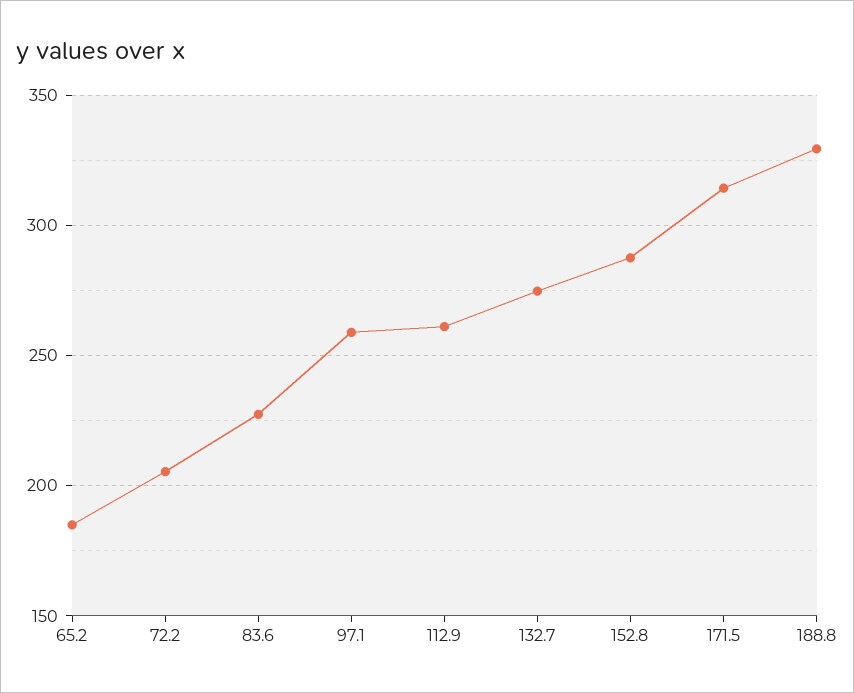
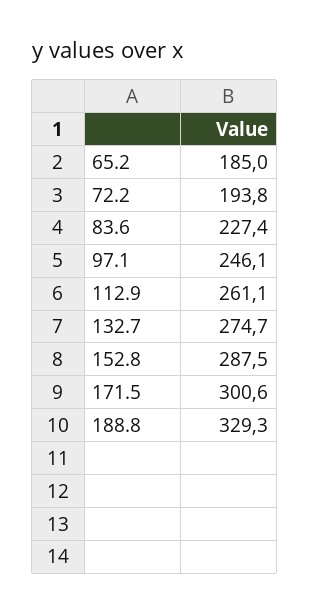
  {
    "65.2": 185,
-   "72.2": 205,
+   "72.2": 193.8,
    "83.6": 227.4,
-   "97.1": 260,
+   "97.1": 246.1,
    "112.9": 261.1,
    "132.7": 274.7,
    "152.8": 287.5,
-   "171.5": 315,
+   "171.5": 300.6,
    "188.8": 329.3
  }

